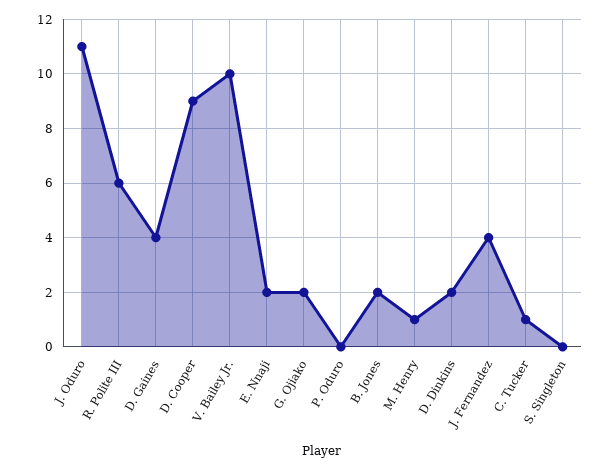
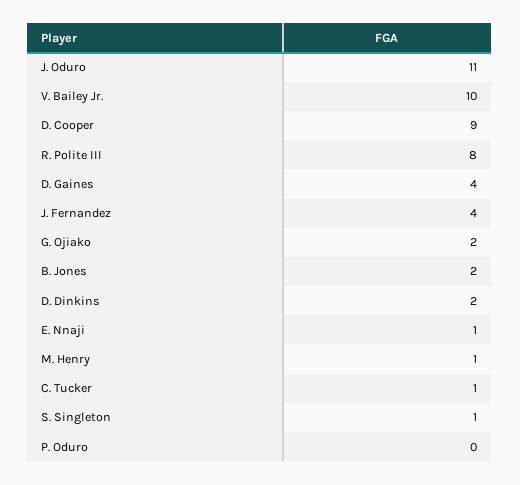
  {
    "J. Oduro": 11,
-   "R. Polite III": 6,
+   "R. Polite III": 8,
    "D. Gaines": 4,
    "D. Cooper": 9,
    "V. Bailey Jr.": 10,
-   "E. Nnaji": 2,
+   "E. Nnaji": 1,
    "G. Ojiako": 2,
    "P. Oduro": 0,
    "B. Jones": 2,
    "M. Henry": 1,
    "D. Dinkins": 2,
    "J. Fernandez": 4,
    "C. Tucker": 1,
-   "S. Singleton": 0
+   "S. Singleton": 1
  }

